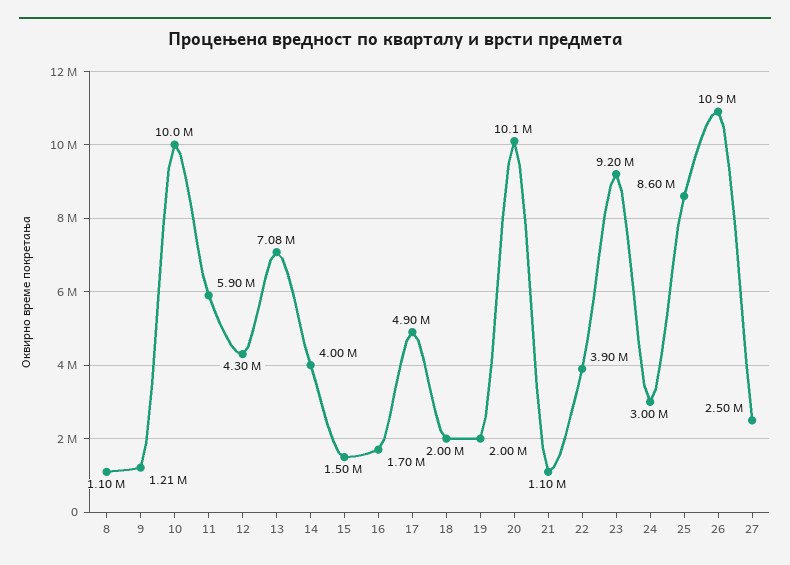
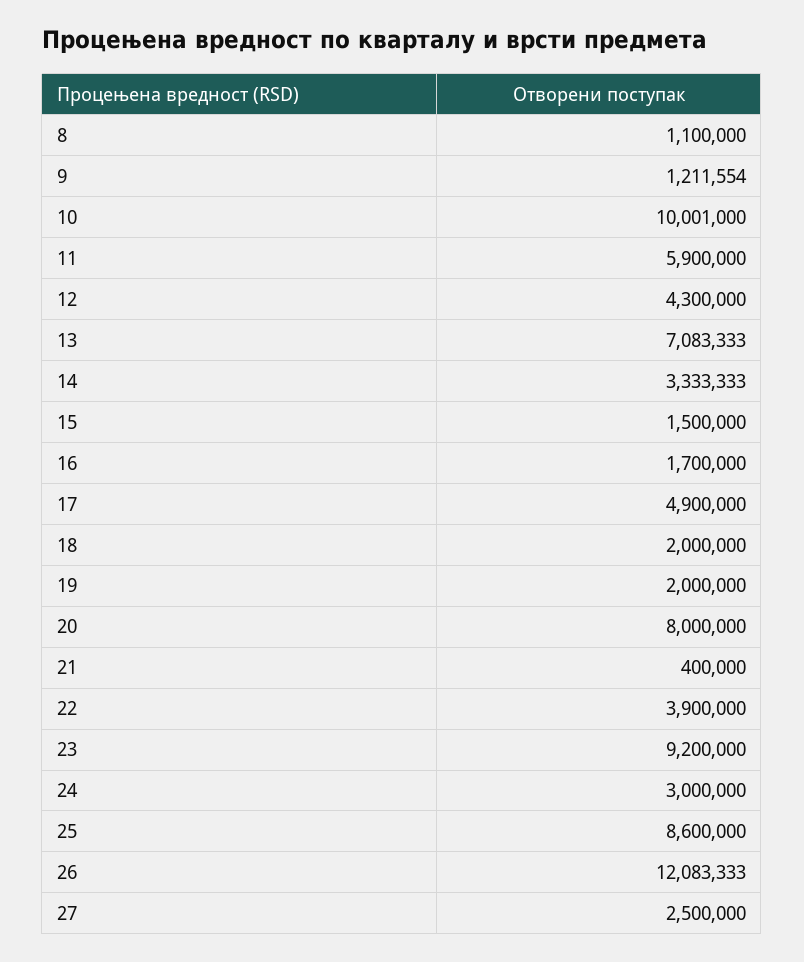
  {
    "8": 1100000,
    "9": 1211554,
    "10": 10001000,
    "11": 5900000,
    "12": 4300000,
    "13": 7083333,
-   "14": 4000000,
+   "14": 3333333,
    "15": 1500000,
    "16": 1700000,
    "17": 4900000,
    "18": 2000000,
    "19": 2000000,
-   "20": 10100000,
+   "20": 8000000,
-   "21": 1100000,
+   "21": 400000,
    "22": 3900000,
    "23": 9200000,
    "24": 3000000,
    "25": 8600000,
-   "26": 10900000,
+   "26": 12083333,
    "27": 2500000
  }

